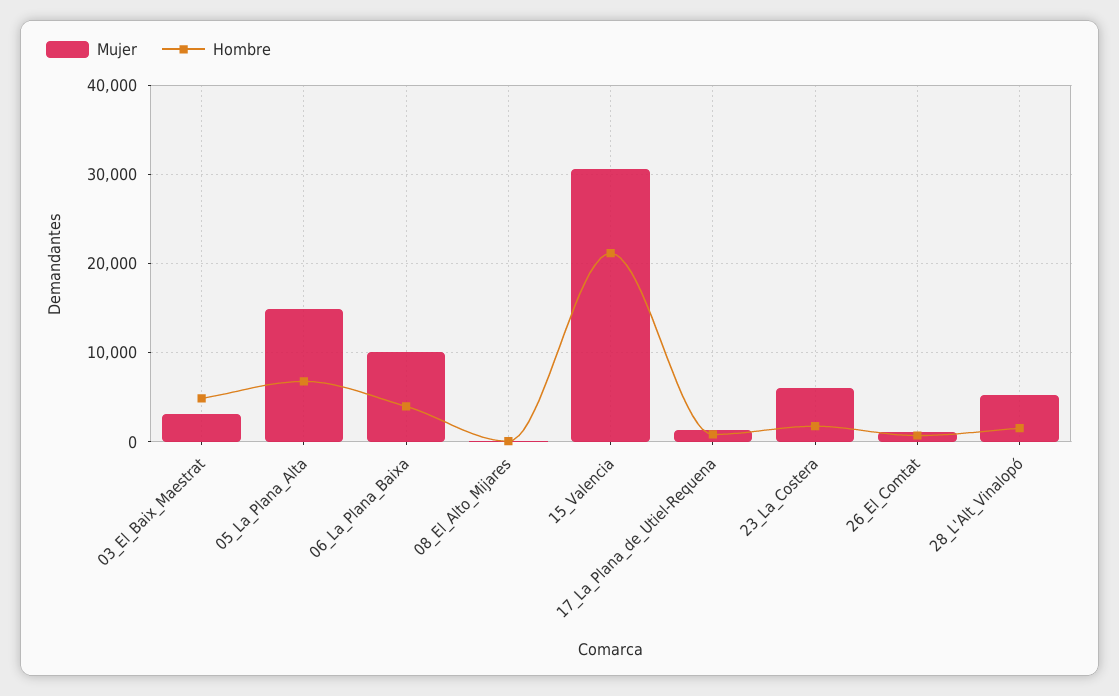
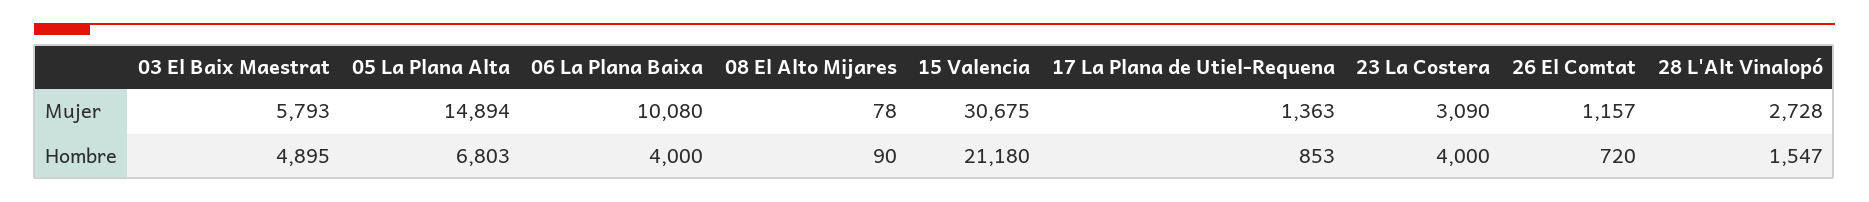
  {
    "Mujer": {
-     "03_El_Baix_Maestrat": 3000,
+     "03_El_Baix_Maestrat": 5793,
      "05_La_Plana_Alta": 14894,
      "06_La_Plana_Baixa": 10080,
      "08_El_Alto_Mijares": 78,
      "15_Valencia": 30675,
      "17_La_Plana_de_Utiel-Requena": 1363,
-     "23_La_Costera": 6000,
+     "23_La_Costera": 3090,
      "26_El_Comtat": 1157,
-     "28_L'Alt_Vinalopó": 5000
+     "28_L'Alt_Vinalopó": 2728
    },
    "Hombre": {
      "03_El_Baix_Maestrat": 4895,
      "05_La_Plana_Alta": 6803,
      "06_La_Plana_Baixa": 4000,
      "08_El_Alto_Mijares": 90,
      "15_Valencia": 21180,
      "17_La_Plana_de_Utiel-Requena": 853,
-     "23_La_Costera": 2000,
+     "23_La_Costera": 4000,
      "26_El_Comtat": 720,
      "28_L'Alt_Vinalopó": 1547
    }
  }

